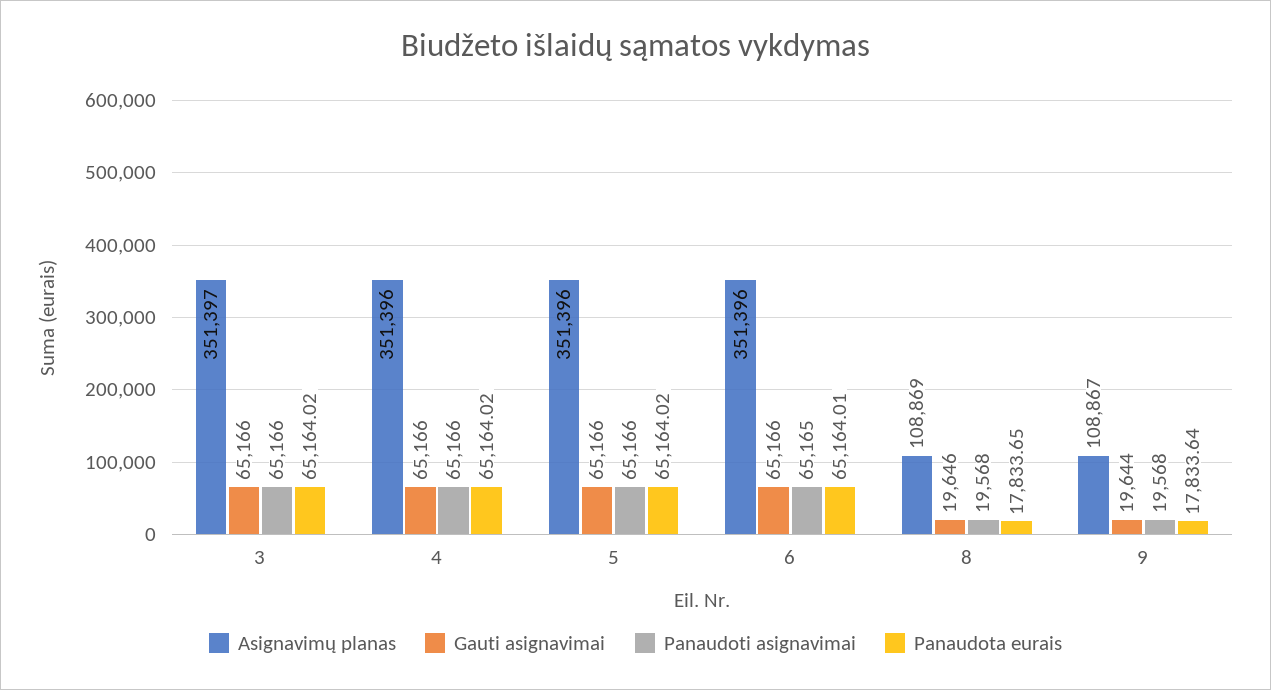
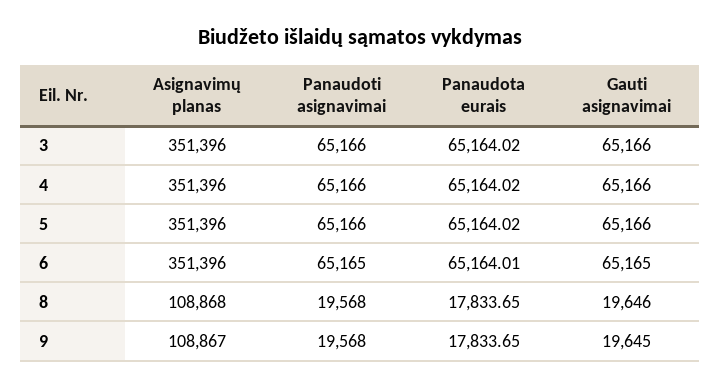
  {
    "Asignavimų planas": {
-     "3": 351397,
+     "3": 351396,
      "4": 351396,
      "5": 351396,
      "6": 351396,
-     "8": 108869,
+     "8": 108868,
      "9": 108867
    },
    "Gauti asignavimai": {
      "3": 65166,
      "4": 65166,
      "5": 65166,
-     "6": 65166,
+     "6": 65165,
      "8": 19646,
-     "9": 19644
+     "9": 19645
    },
    "Panaudoti asignavimai": {
      "3": 65166,
      "4": 65166,
      "5": 65166,
      "6": 65165,
      "8": 19568,
      "9": 19568
    },
    "Panaudota eurais": {
      "3": 65164.02,
      "4": 65164.02,
      "5": 65164.02,
      "6": 65164.01,
      "8": 17833.65,
-     "9": 17833.64
+     "9": 17833.65
    }
  }

